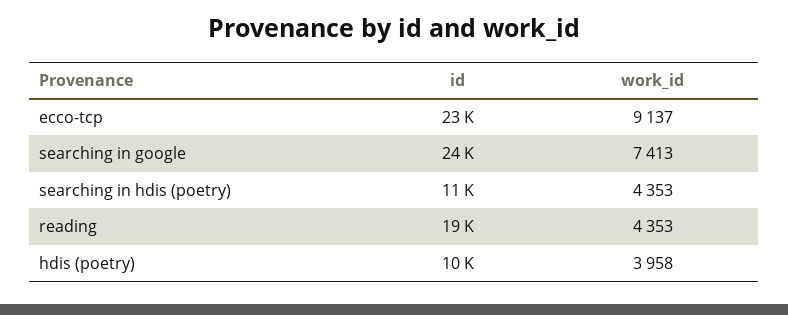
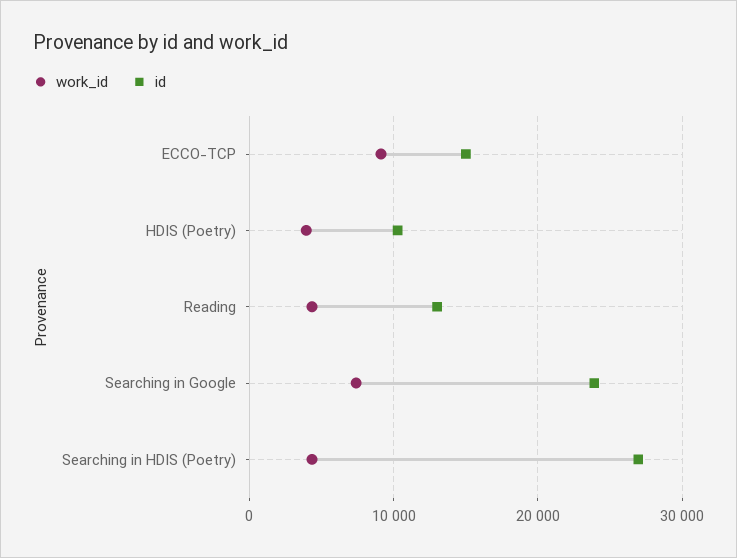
  {
    "id": {
-     "ecco-tcp": 23000,
+     "ecco-tcp": 15000,
      "searching in google": 24000,
-     "searching in hdis (poetry)": 11000,
+     "searching in hdis (poetry)": 27000,
-     "reading": 19000,
+     "reading": 13000,
      "hdis (poetry)": 10000
    },
    "work_id": {
      "ecco-tcp": 9137,
      "searching in google": 7413,
      "searching in hdis (poetry)": 4353,
      "reading": 4353,
      "hdis (poetry)": 3958
    }
  }

